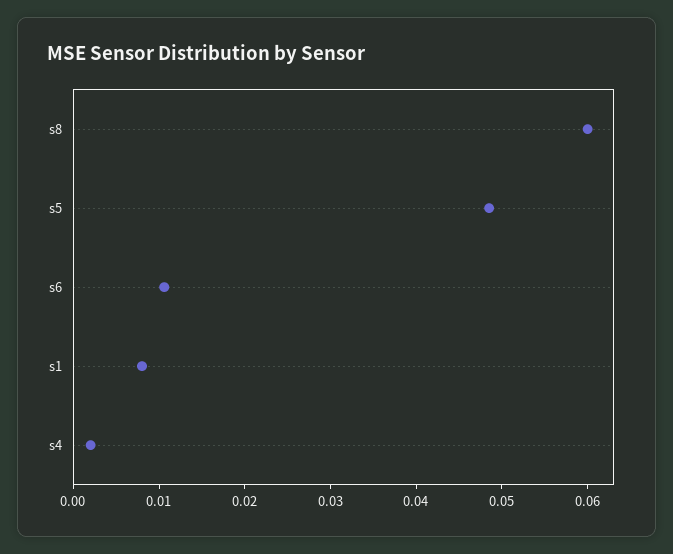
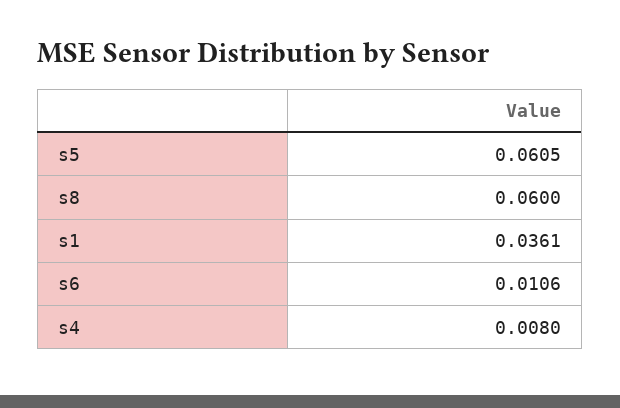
  {
    "s8": 0.06,
-   "s5": 0.048,
+   "s5": 0.0605,
    "s6": 0.0106,
-   "s1": 0.008,
+   "s1": 0.0361,
-   "s4": 0.002
+   "s4": 0.008
  }

